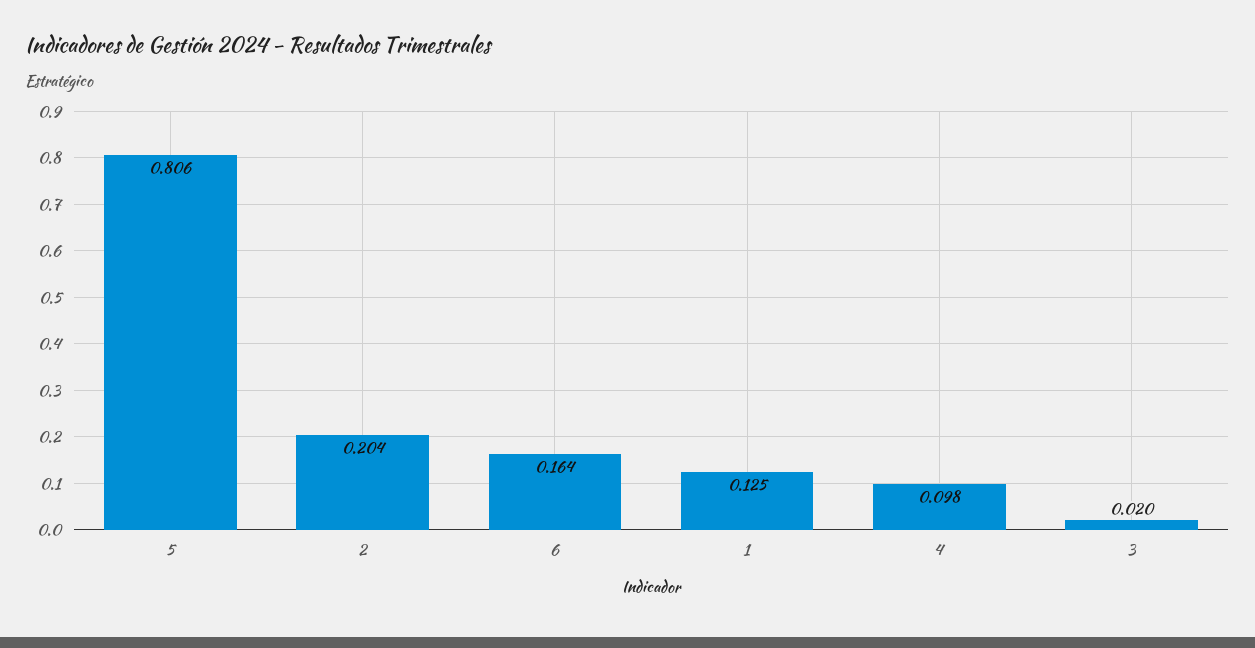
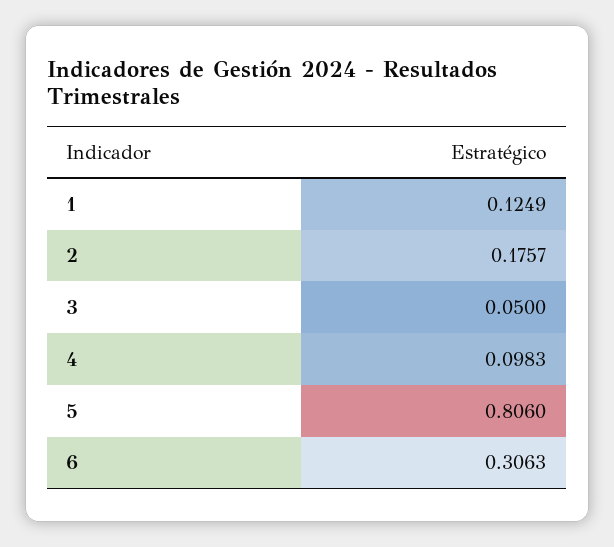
  {
    "5": 0.806,
-   "2": 0.204,
+   "2": 0.1757,
-   "6": 0.164,
+   "6": 0.3063,
    "1": 0.1249,
    "4": 0.0983,
-   "3": 0.02
+   "3": 0.05
  }

